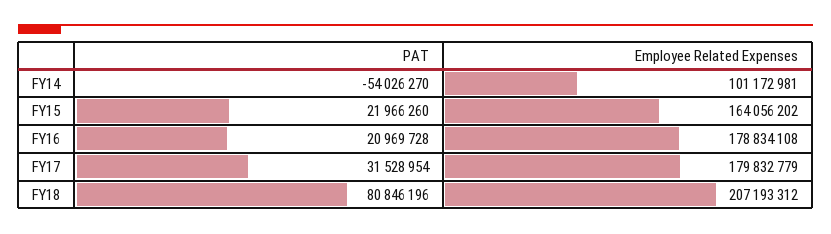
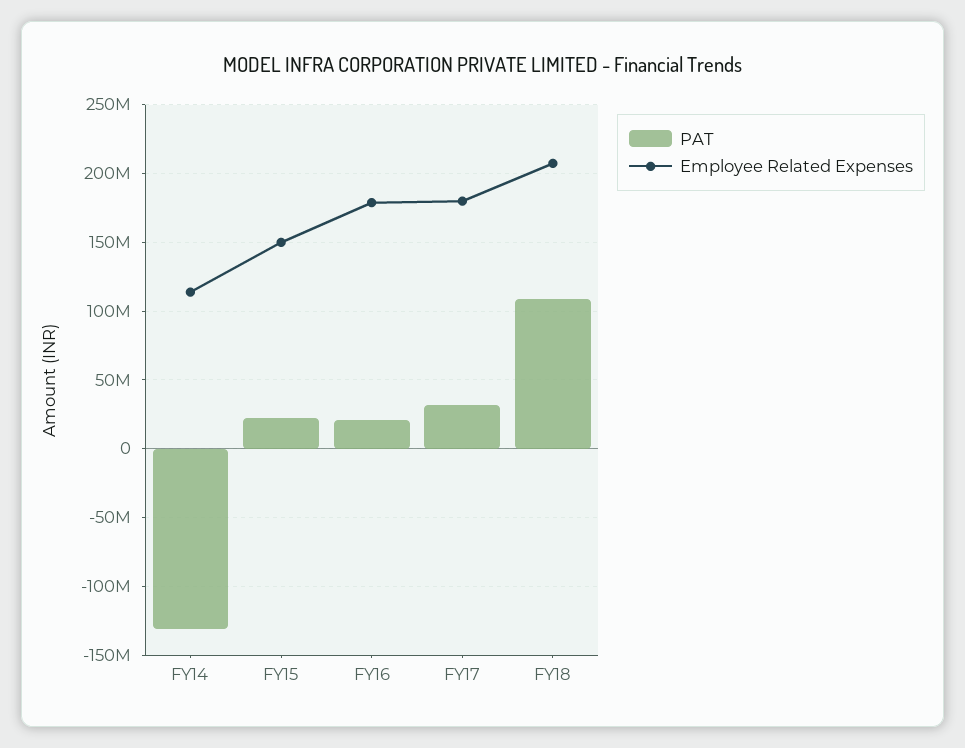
  {
    "PAT": {
-     "FY14": -54026270,
+     "FY14": -130000000,
      "FY15": 21966260,
      "FY16": 20969728,
      "FY17": 31528954,
-     "FY18": 80846196
+     "FY18": 110000000
    },
    "Employee Related Expenses": {
-     "FY14": 101172981,
+     "FY14": 115000000,
-     "FY15": 164056202,
+     "FY15": 150000000,
      "FY16": 178834108,
      "FY17": 179832779,
      "FY18": 207193312
    }
  }

